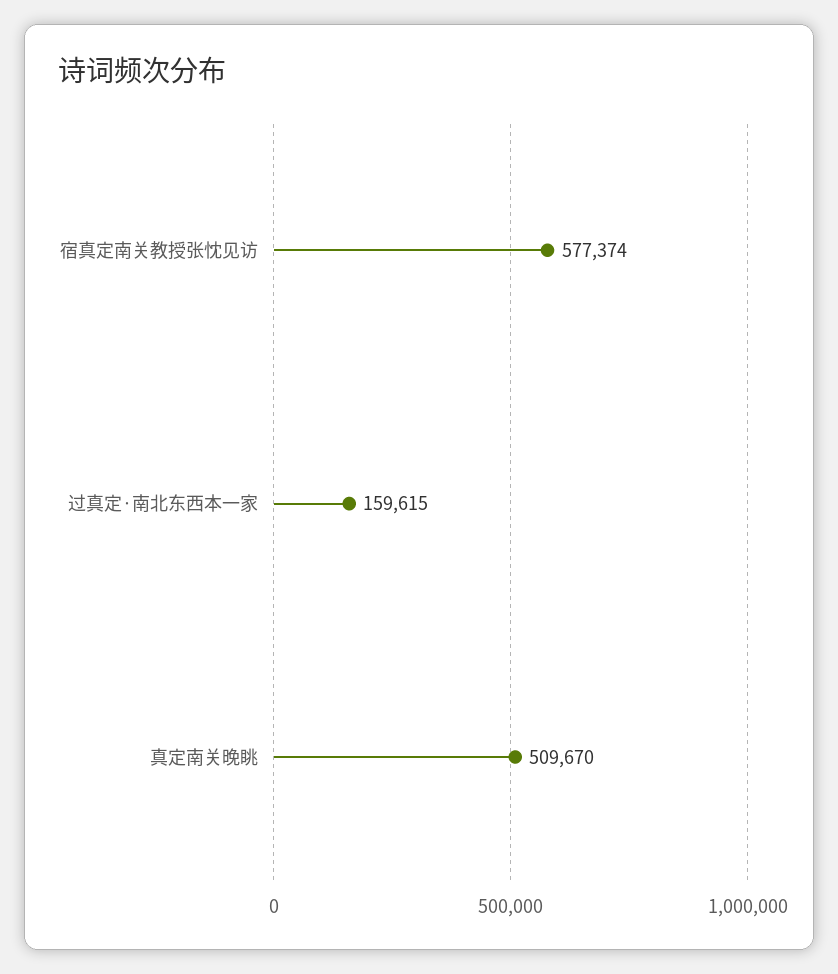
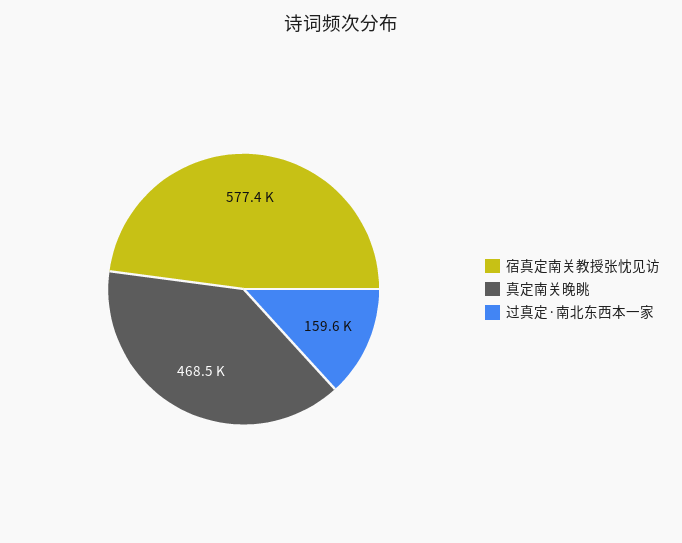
  {
    "宿真定南关教授张忱见访": 577374,
    "过真定·南北东西本一家": 159615,
-   "真定南关晚眺": 509670
+   "真定南关晚眺": 468500
  }

